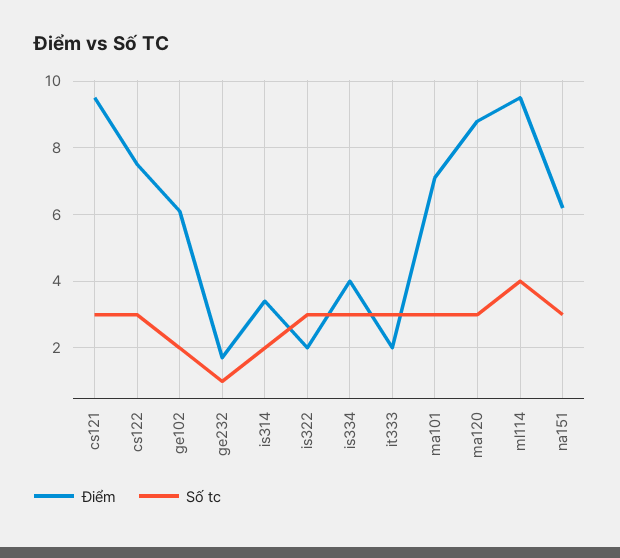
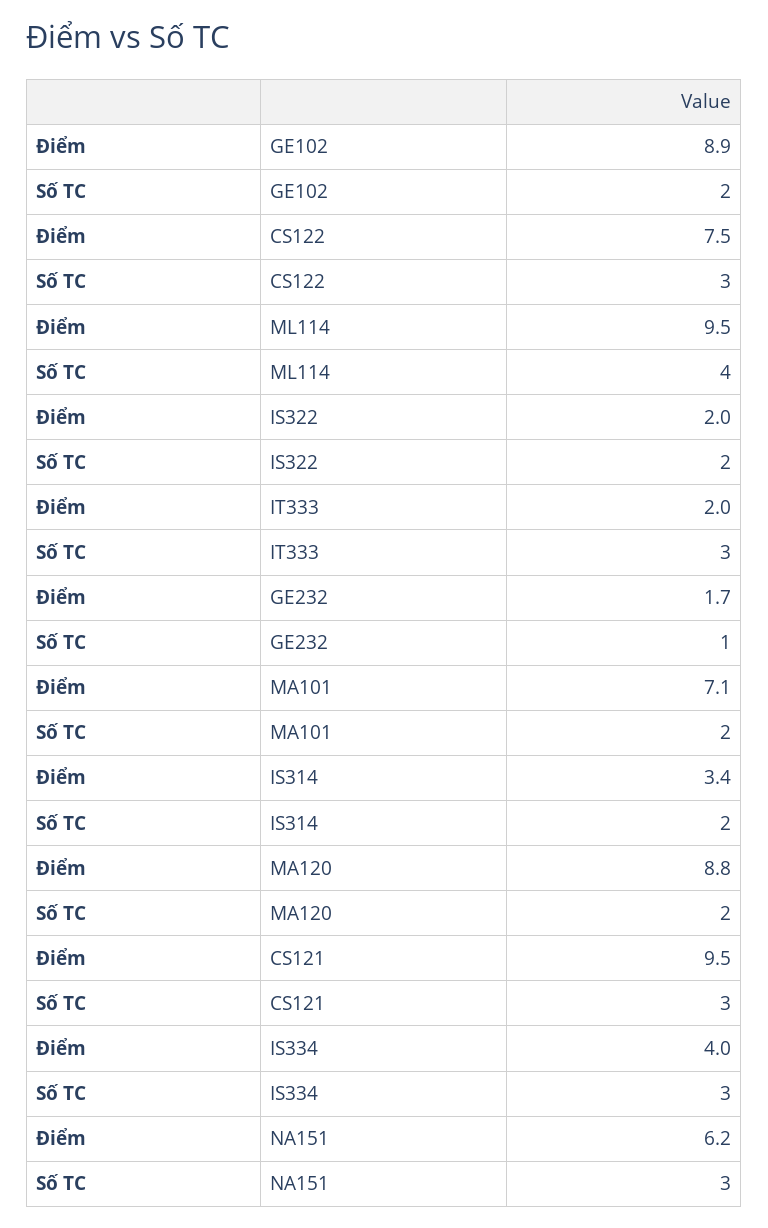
  {
    "Điểm": {
      "cs121": 9.5,
      "cs122": 7.5,
-     "ge102": 6,
+     "ge102": 8.9,
      "ge232": 1.7,
      "is314": 3.4,
      "is322": 2,
      "is334": 4,
      "it333": 2,
      "ma101": 7.1,
      "ma120": 8.8,
      "ml114": 9.5,
      "na151": 6.2
    },
    "Số tc": {
      "cs121": 3,
      "cs122": 3,
      "ge102": 2,
      "ge232": 1,
      "is314": 2,
-     "is322": 3,
+     "is322": 2,
      "is334": 3,
      "it333": 3,
-     "ma101": 3,
+     "ma101": 2,
-     "ma120": 3,
+     "ma120": 2,
      "ml114": 4,
      "na151": 3
    }
  }

